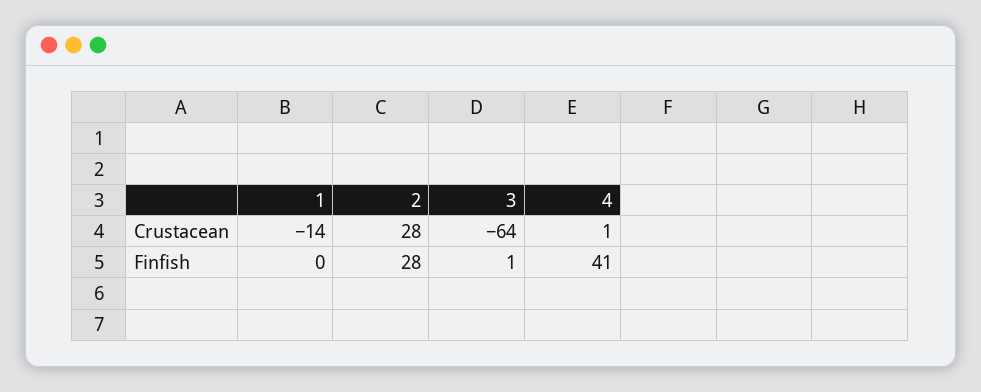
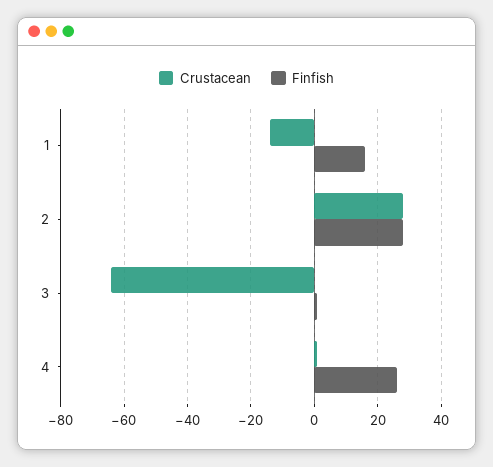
  {
    "Crustacean": {
      "1": -14,
      "2": 28,
      "3": -64,
      "4": 1
    },
    "Finfish": {
-     "1": 0,
+     "1": 15,
      "2": 28,
      "3": 1,
-     "4": 41
+     "4": 25
    }
  }

